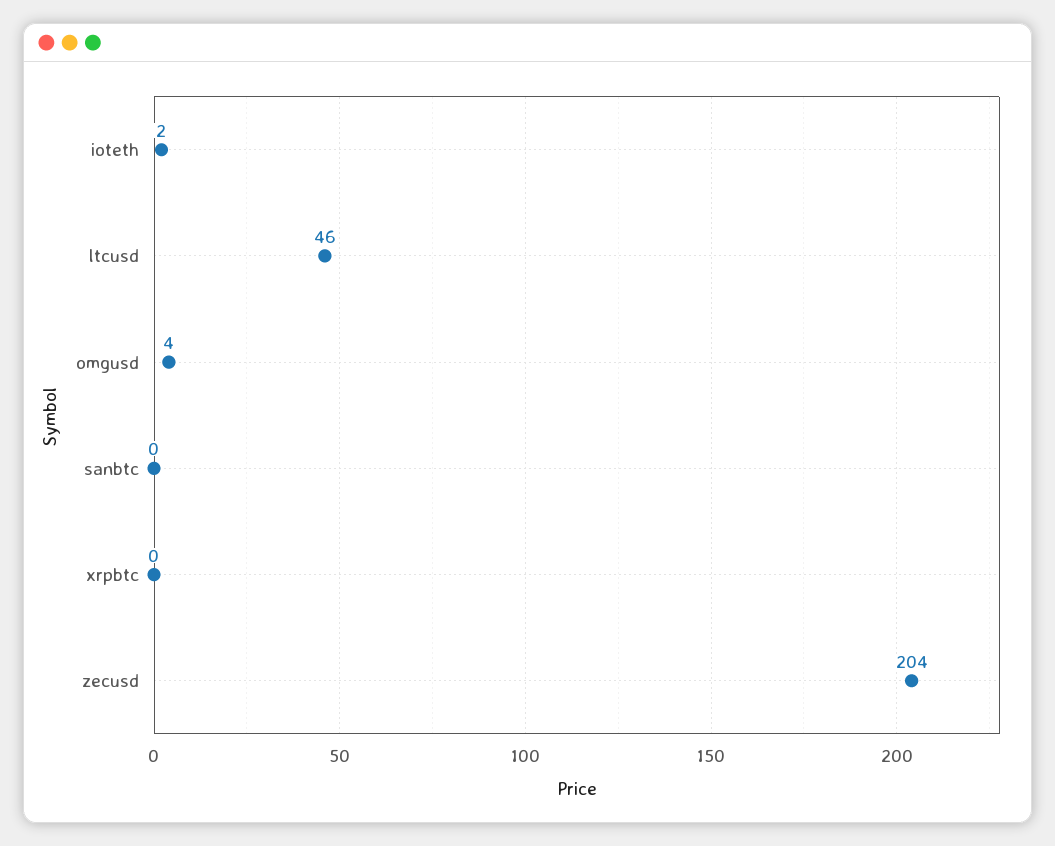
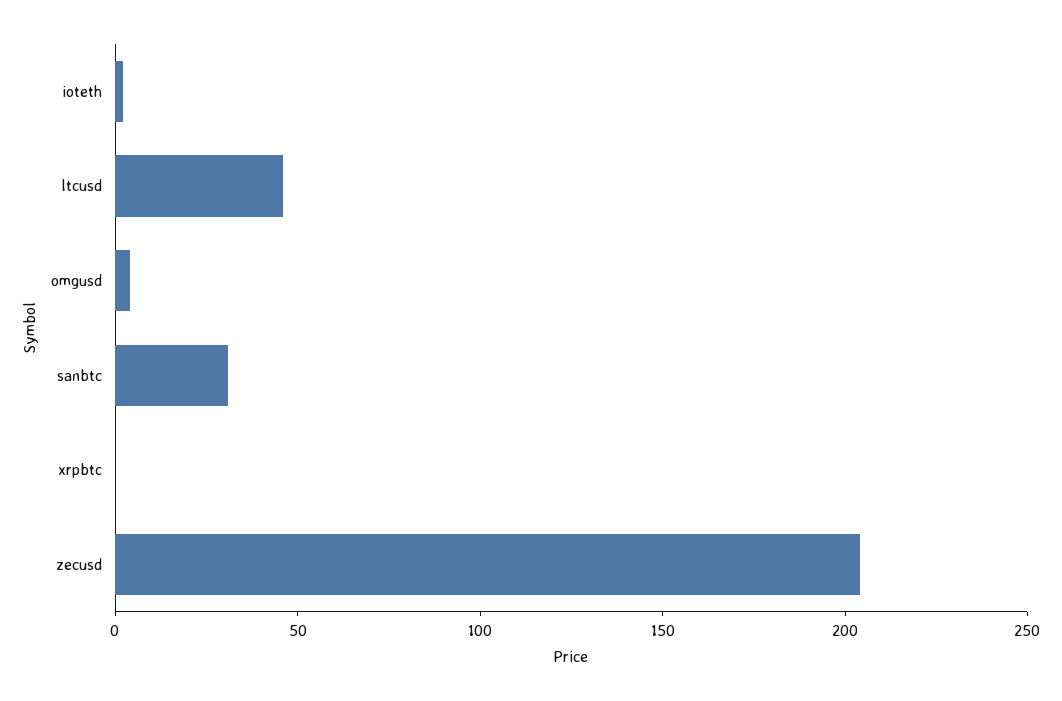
  {
    "ioteth": 2,
    "ltcusd": 46,
    "omgusd": 4,
-   "sanbtc": 0,
+   "sanbtc": 30,
    "xrpbtc": 0,
    "zecusd": 204
  }

